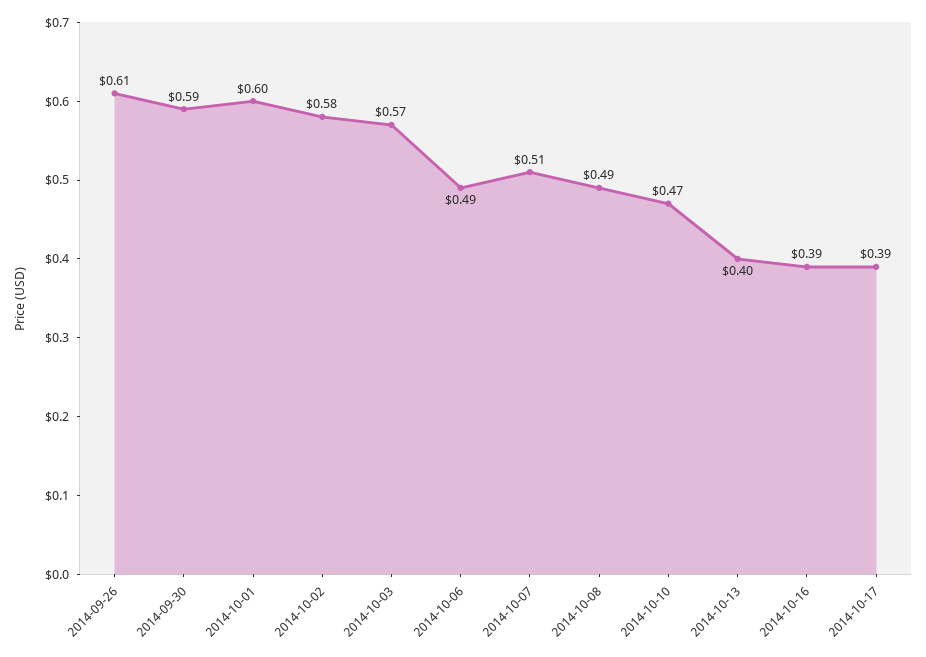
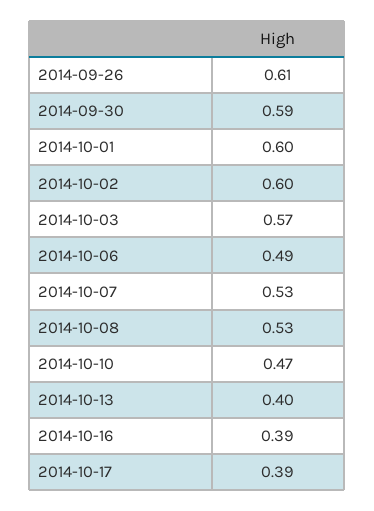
  {
    "2014-09-26": 0.61,
    "2014-09-30": 0.59,
    "2014-10-01": 0.6,
-   "2014-10-02": 0.58,
+   "2014-10-02": 0.6,
    "2014-10-03": 0.57,
    "2014-10-06": 0.49,
-   "2014-10-07": 0.51,
+   "2014-10-07": 0.53,
-   "2014-10-08": 0.49,
+   "2014-10-08": 0.53,
    "2014-10-10": 0.47,
    "2014-10-13": 0.4,
    "2014-10-16": 0.39,
    "2014-10-17": 0.39
  }

